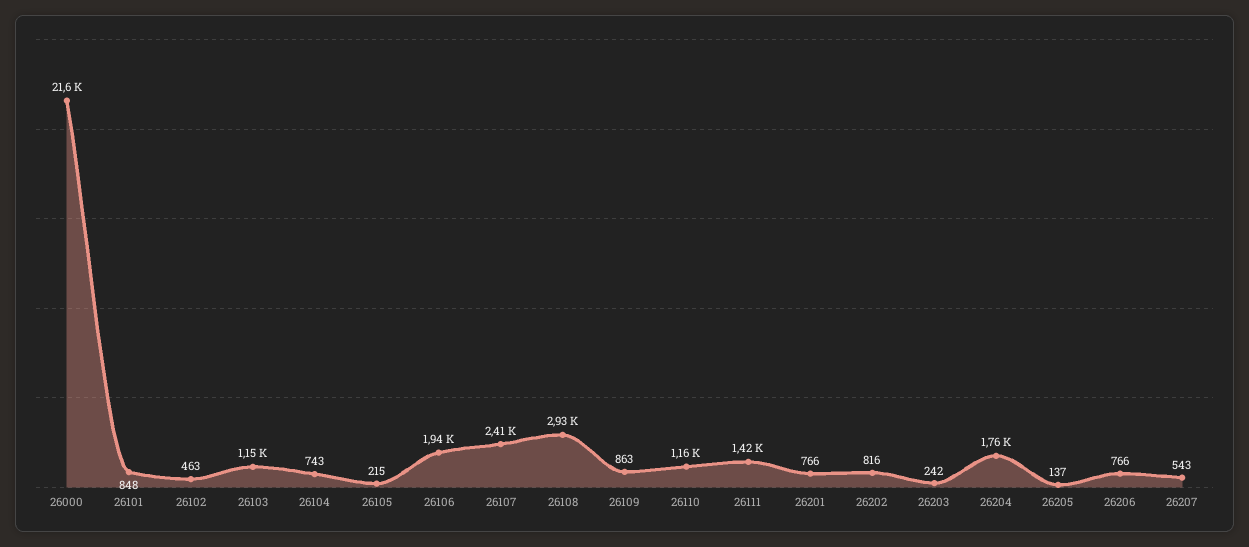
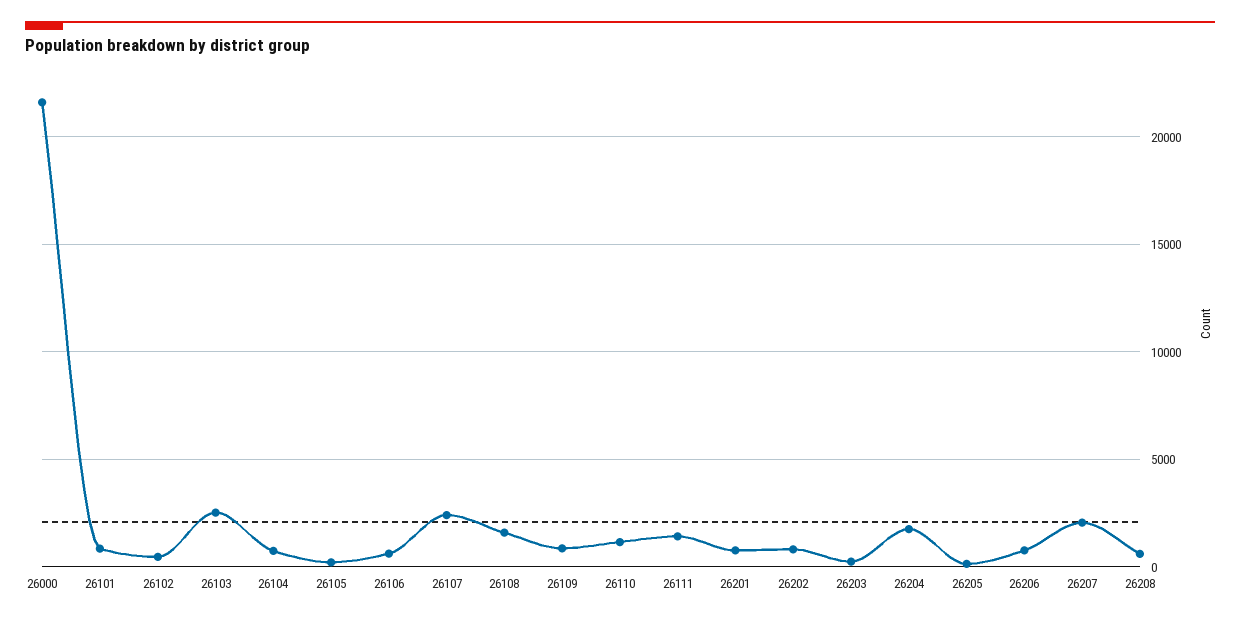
  {
    "26000": 21600,
    "26101": 848,
    "26102": 463,
-   "26103": 1150,
+   "26103": 2500,
    "26104": 743,
    "26105": 215,
-   "26106": 1940,
+   "26106": 500,
    "26107": 2410,
-   "26108": 2930,
+   "26108": 1500,
    "26109": 863,
    "26110": 1160,
    "26111": 1420,
    "26201": 766,
    "26202": 816,
    "26203": 242,
    "26204": 1760,
    "26205": 137,
    "26206": 766,
-   "26207": 543
+   "26207": 2000,
+   "26208": 500
  }

